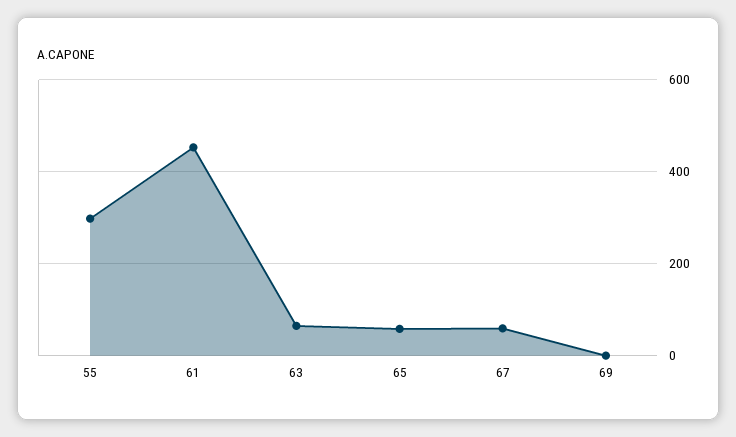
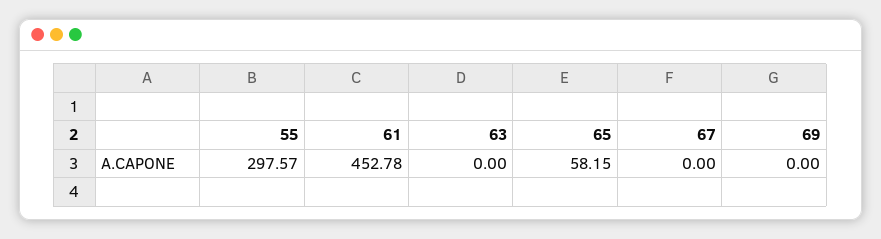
  {
    "55": 297.57,
    "61": 452.78,
-   "63": 60,
+   "63": 0,
    "65": 58.15,
-   "67": 60,
+   "67": 0,
    "69": 0
  }

